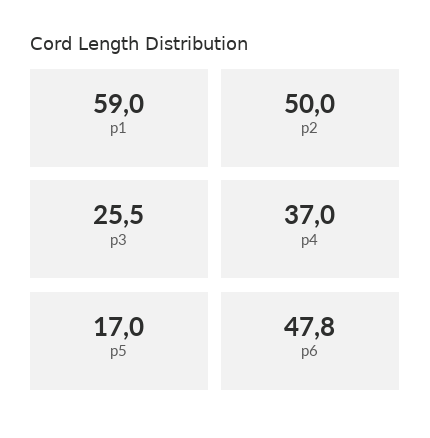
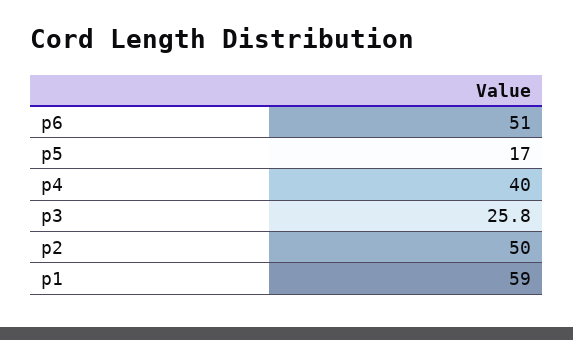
  {
    "p1": 59,
    "p2": 50,
-   "p3": 25.5,
+   "p3": 25.8,
-   "p4": 37,
+   "p4": 40,
    "p5": 17,
-   "p6": 47.8
+   "p6": 51
  }

